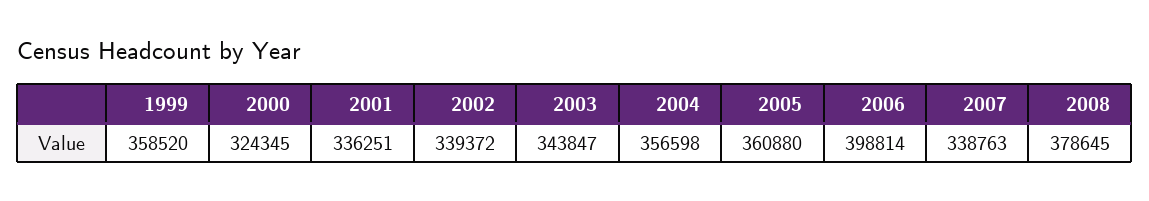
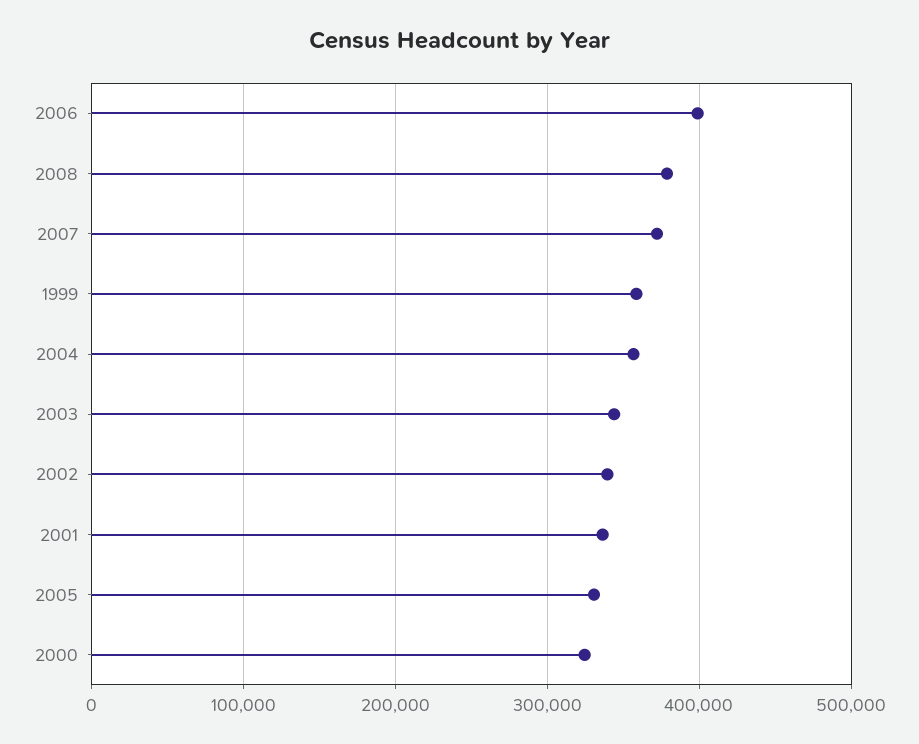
  {
    "1999": 358520,
    "2000": 324345,
    "2001": 336251,
    "2002": 339372,
    "2003": 343847,
    "2004": 356598,
-   "2005": 360880,
+   "2005": 330000,
    "2006": 398814,
-   "2007": 338763,
+   "2007": 370000,
    "2008": 378645
  }

